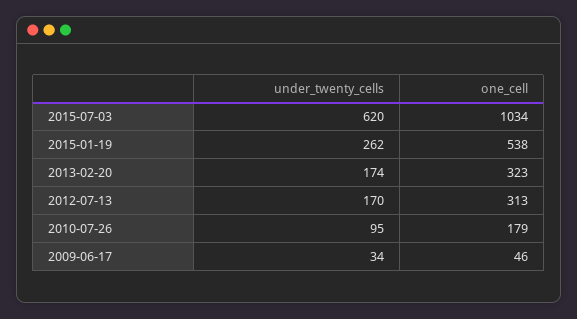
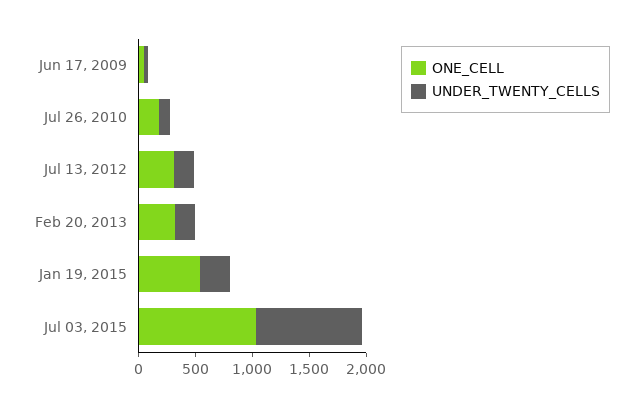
  {
    "under_twenty_cells": {
-     "2015-07-03": 620,
+     "2015-07-03": 900,
      "2015-01-19": 262,
      "2013-02-20": 174,
      "2012-07-13": 170,
      "2010-07-26": 95,
      "2009-06-17": 34
    },
    "one_cell": {
      "2015-07-03": 1034,
      "2015-01-19": 538,
      "2013-02-20": 323,
      "2012-07-13": 313,
      "2010-07-26": 179,
      "2009-06-17": 46
    }
  }

